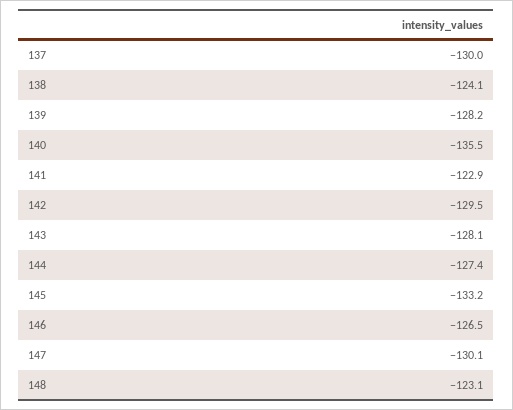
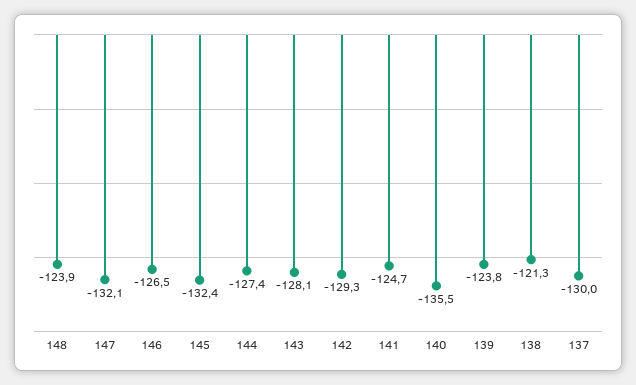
  {
    "137": -130,
-   "138": -124.1,
+   "138": -121.3,
-   "139": -128.2,
+   "139": -123.8,
    "140": -135.5,
-   "141": -122.9,
+   "141": -124.7,
-   "142": -129.5,
+   "142": -129.3,
    "143": -128.1,
    "144": -127.4,
-   "145": -133.2,
+   "145": -132.4,
    "146": -126.5,
-   "147": -130.1,
+   "147": -132.1,
-   "148": -123.1
+   "148": -123.9
  }

